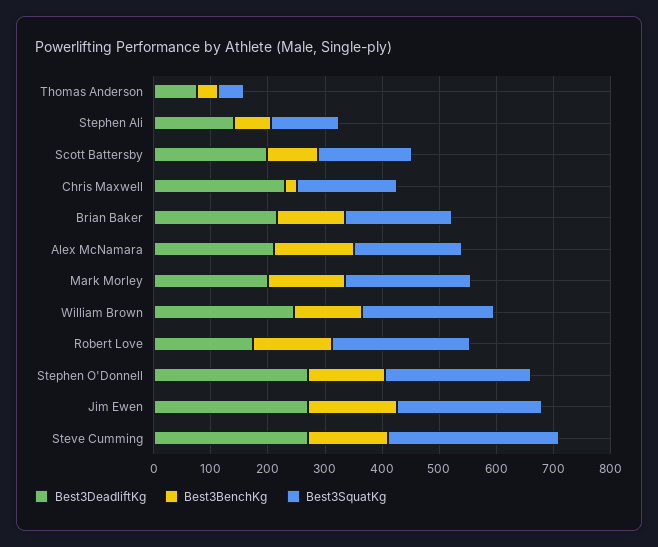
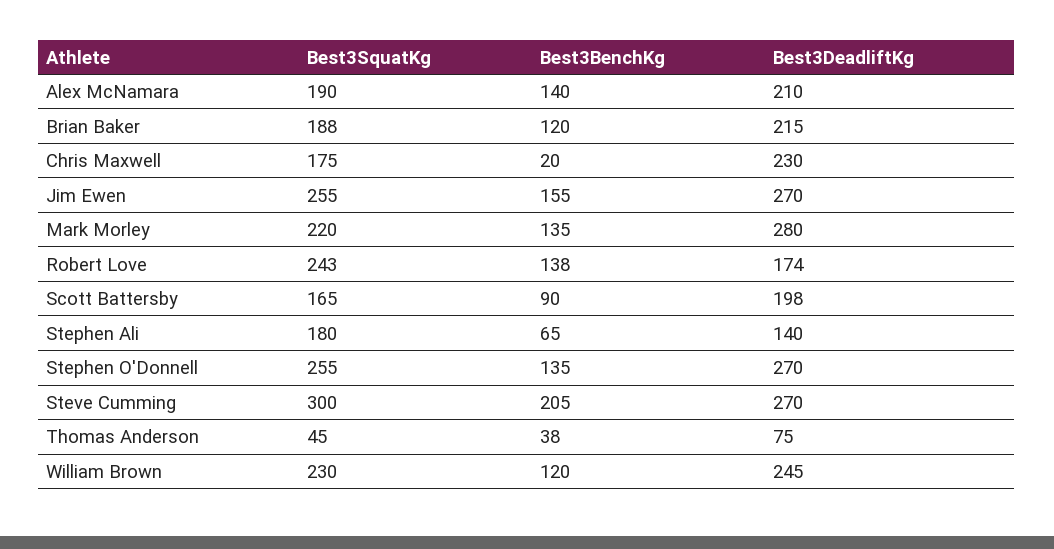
  {
    "Best3DeadliftKg": {
      "Thomas Anderson": 75,
      "Stephen Ali": 140,
      "Scott Battersby": 198,
      "Chris Maxwell": 230,
      "Brian Baker": 215,
      "Alex McNamara": 210,
-     "Mark Morley": 200,
+     "Mark Morley": 280,
      "William Brown": 245,
      "Robert Love": 174,
      "Stephen O'Donnell": 270,
      "Jim Ewen": 270,
      "Steve Cumming": 270
    },
    "Best3BenchKg": {
      "Thomas Anderson": 38,
      "Stephen Ali": 65,
      "Scott Battersby": 90,
      "Chris Maxwell": 20,
      "Brian Baker": 120,
      "Alex McNamara": 140,
      "Mark Morley": 135,
      "William Brown": 120,
      "Robert Love": 138,
      "Stephen O'Donnell": 135,
      "Jim Ewen": 155,
-     "Steve Cumming": 140
+     "Steve Cumming": 205
    },
    "Best3SquatKg": {
      "Thomas Anderson": 45,
-     "Stephen Ali": 120,
+     "Stephen Ali": 180,
      "Scott Battersby": 165,
      "Chris Maxwell": 175,
      "Brian Baker": 188,
      "Alex McNamara": 190,
      "Mark Morley": 220,
      "William Brown": 230,
      "Robert Love": 243,
      "Stephen O'Donnell": 255,
      "Jim Ewen": 255,
      "Steve Cumming": 300
    }
  }

